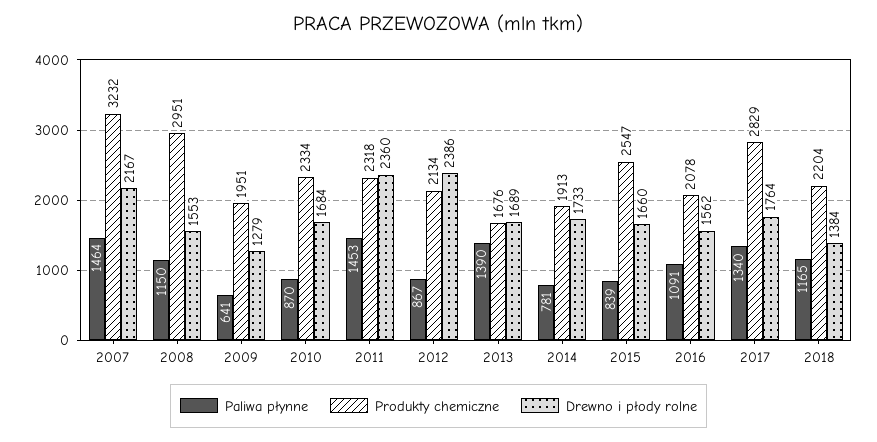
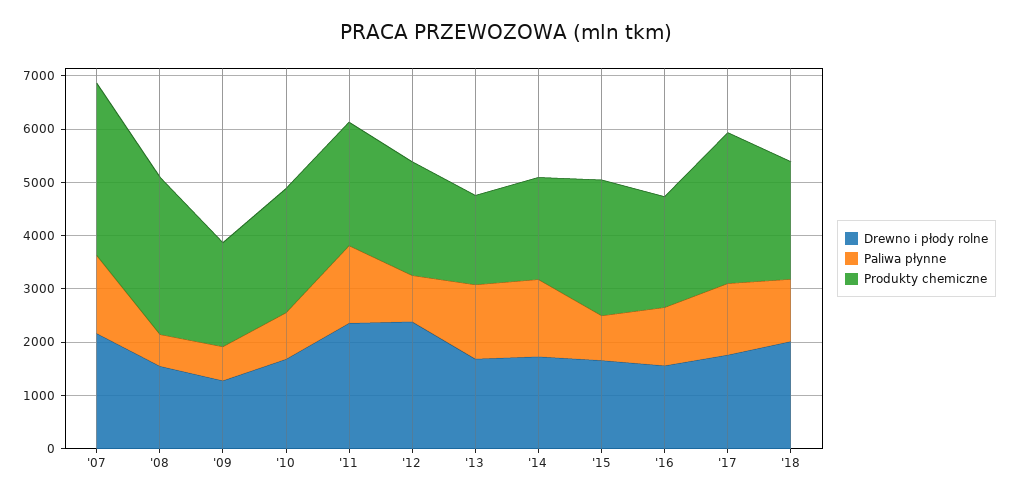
  {
    "Paliwa płynne": {
      "2007": 1464,
-     "2008": 1150,
+     "2008": 600,
      "2009": 641,
      "2010": 870,
      "2011": 1453,
      "2012": 867,
      "2013": 1390,
-     "2014": 781,
+     "2014": 1400,
      "2015": 839,
      "2016": 1091,
      "2017": 1340,
      "2018": 1165
    },
    "Produkty chemiczne": {
      "2007": 3232,
      "2008": 2951,
      "2009": 1951,
      "2010": 2334,
      "2011": 2318,
      "2012": 2134,
      "2013": 1676,
      "2014": 1913,
      "2015": 2547,
      "2016": 2078,
      "2017": 2829,
      "2018": 2204
    },
    "Drewno i płody rolne": {
      "2007": 2167,
      "2008": 1553,
      "2009": 1279,
      "2010": 1684,
      "2011": 2360,
      "2012": 2386,
      "2013": 1689,
      "2014": 1733,
      "2015": 1660,
      "2016": 1562,
      "2017": 1764,
-     "2018": 1384
+     "2018": 2000
    }
  }

